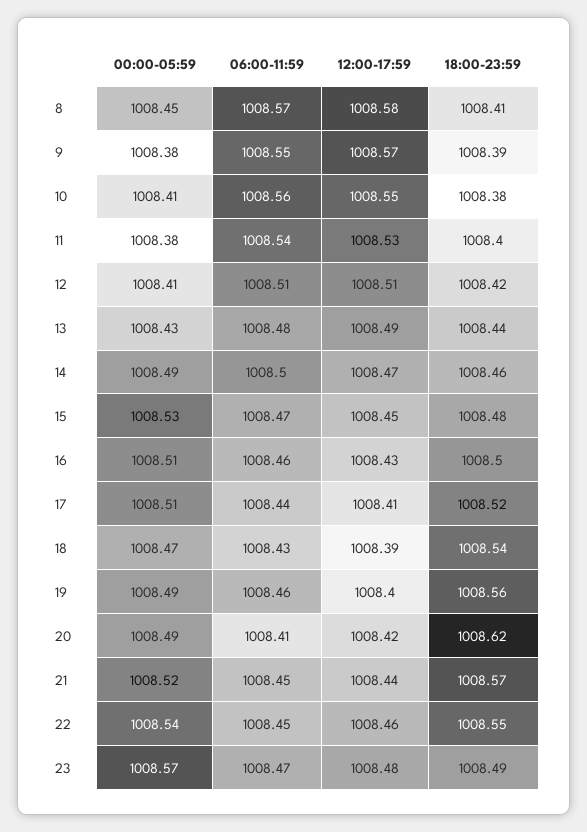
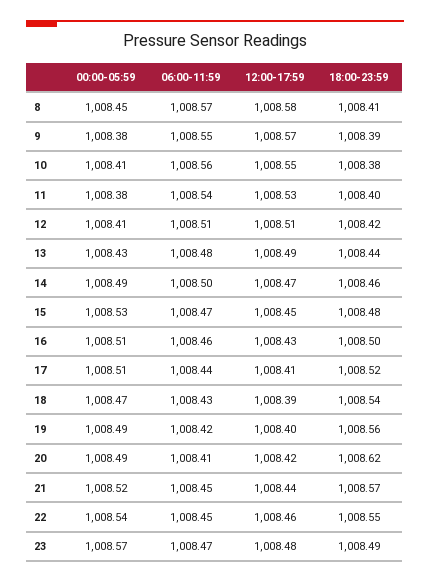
  {
    "00:00-05:59": {
      "8": 1008.45,
      "9": 1008.38,
      "10": 1008.41,
      "11": 1008.38,
      "12": 1008.41,
      "13": 1008.43,
      "14": 1008.49,
      "15": 1008.53,
      "16": 1008.51,
      "17": 1008.51,
      "18": 1008.47,
      "19": 1008.49,
      "20": 1008.49,
      "21": 1008.52,
      "22": 1008.54,
      "23": 1008.57
    },
    "06:00-11:59": {
      "8": 1008.57,
      "9": 1008.55,
      "10": 1008.56,
      "11": 1008.54,
      "12": 1008.51,
      "13": 1008.48,
      "14": 1008.5,
      "15": 1008.47,
      "16": 1008.46,
      "17": 1008.44,
      "18": 1008.43,
-     "19": 1008.46,
+     "19": 1008.42,
      "20": 1008.41,
      "21": 1008.45,
      "22": 1008.45,
      "23": 1008.47
    },
    "12:00-17:59": {
      "8": 1008.58,
      "9": 1008.57,
      "10": 1008.55,
      "11": 1008.53,
      "12": 1008.51,
      "13": 1008.49,
      "14": 1008.47,
      "15": 1008.45,
      "16": 1008.43,
      "17": 1008.41,
      "18": 1008.39,
      "19": 1008.4,
      "20": 1008.42,
      "21": 1008.44,
      "22": 1008.46,
      "23": 1008.48
    },
    "18:00-23:59": {
      "8": 1008.41,
      "9": 1008.39,
      "10": 1008.38,
      "11": 1008.4,
      "12": 1008.42,
      "13": 1008.44,
      "14": 1008.46,
      "15": 1008.48,
      "16": 1008.5,
      "17": 1008.52,
      "18": 1008.54,
      "19": 1008.56,
      "20": 1008.62,
      "21": 1008.57,
      "22": 1008.55,
      "23": 1008.49
    }
  }

